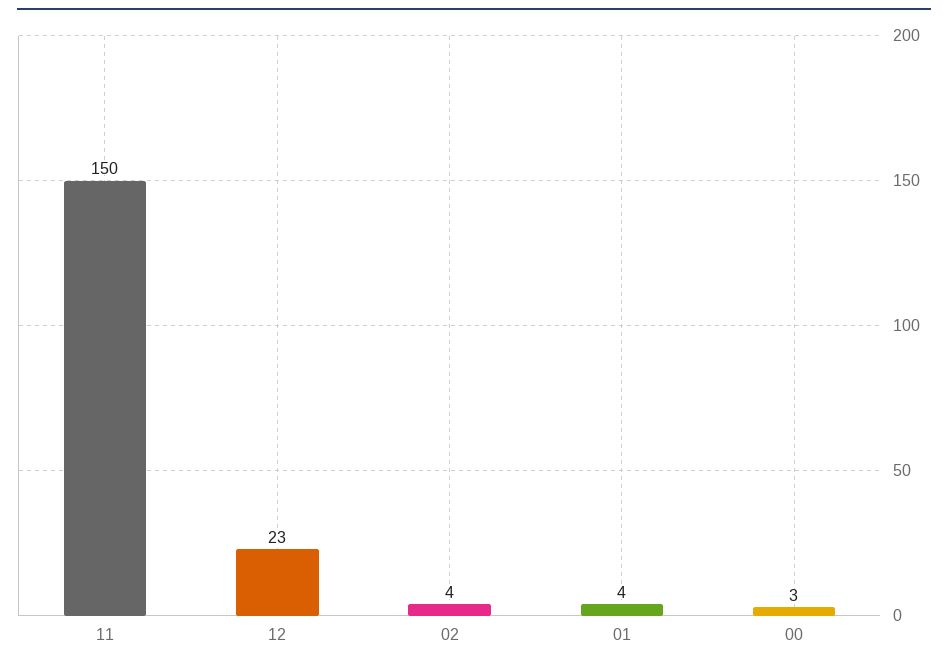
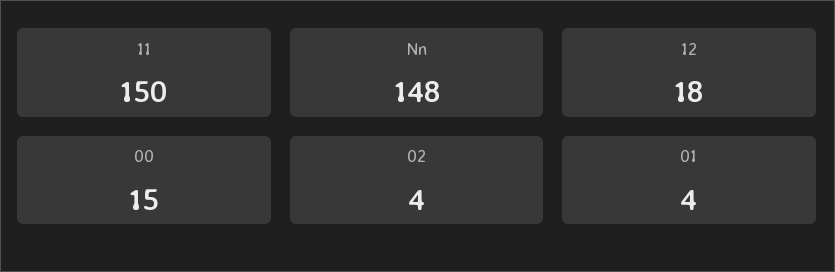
  {
    "11": 150,
-   "12": 23,
+   "12": 18,
    "02": 4,
    "01": 4,
-   "00": 3
+   "00": 15,
+   "Nn": 148
  }

